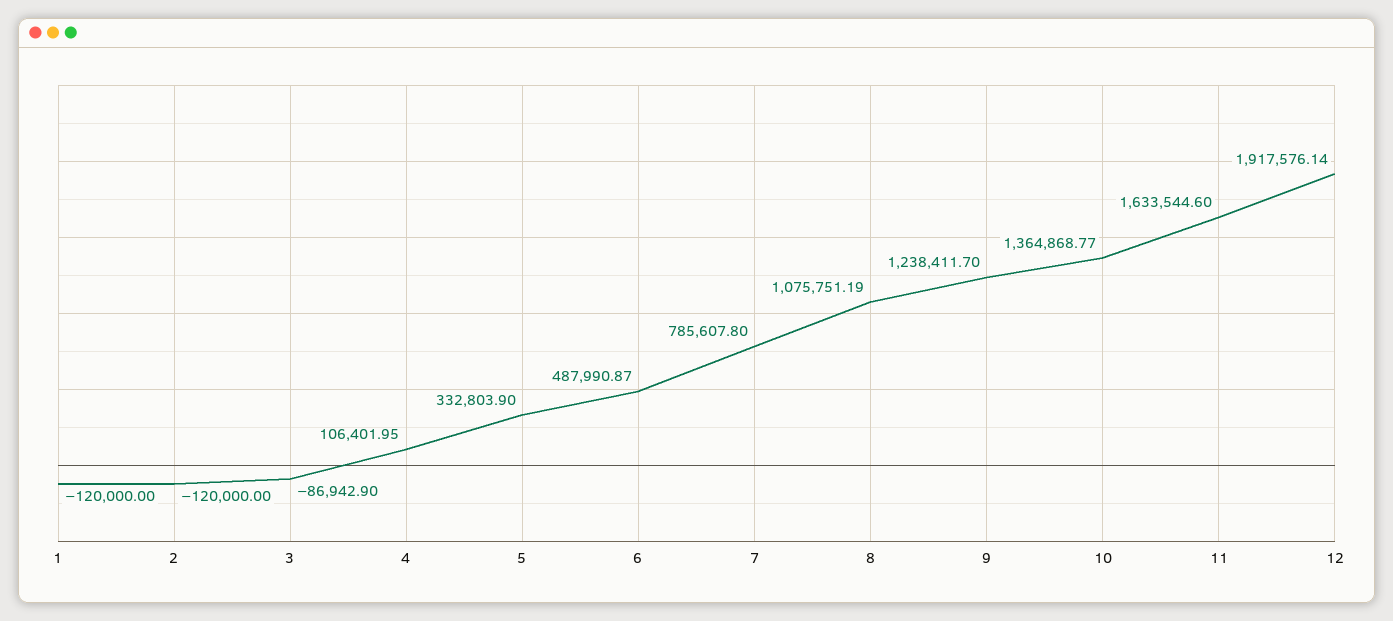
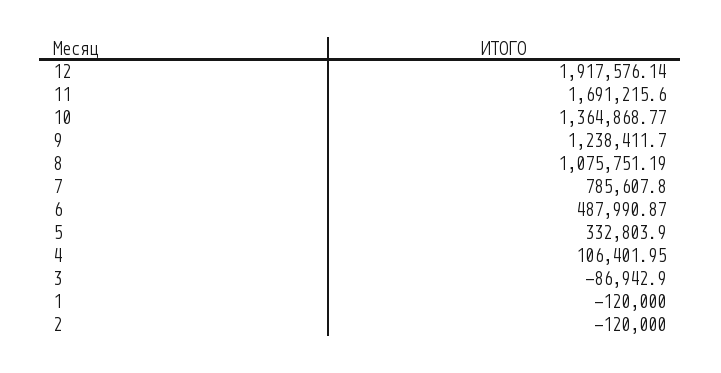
  {
    "1": -120000,
    "2": -120000,
    "3": -86942.9,
    "4": 106401.95,
    "5": 332803.9,
    "6": 487990.87,
    "7": 785607.8,
    "8": 1075751.19,
    "9": 1238411.7,
    "10": 1364868.77,
-   "11": 1633544.6,
+   "11": 1691215.6,
    "12": 1917576.14
  }

